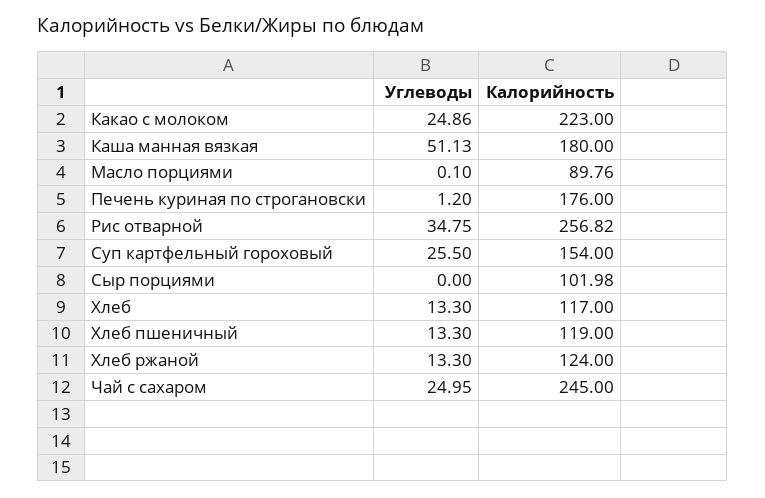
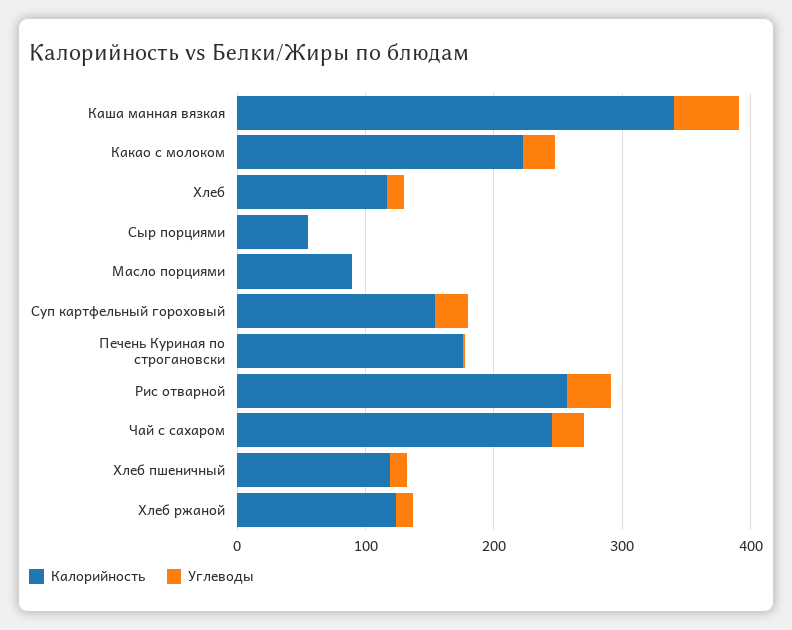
  {
    "Углеводы": {
      "Какао с молоком": 24.86,
      "Каша манная вязкая": 51.13,
      "Масло порциями": 0.1,
      "Печень куриная по строгановски": 1.2,
      "Рис отварной": 34.75,
      "Суп картфельный гороховый": 25.5,
      "Сыр порциями": 0,
      "Хлеб": 13.3,
      "Хлеб пшеничный": 13.3,
      "Хлеб ржаной": 13.3,
      "Чай с сахаром": 24.95
    },
    "Калорийность": {
      "Какао с молоком": 223,
-     "Каша манная вязкая": 180,
+     "Каша манная вязкая": 340,
      "Масло порциями": 89.76,
      "Печень куриная по строгановски": 176,
      "Рис отварной": 256.82,
      "Суп картфельный гороховый": 154,
-     "Сыр порциями": 101.98,
+     "Сыр порциями": 60,
      "Хлеб": 117,
      "Хлеб пшеничный": 119,
      "Хлеб ржаной": 124,
      "Чай с сахаром": 245
    }
  }

